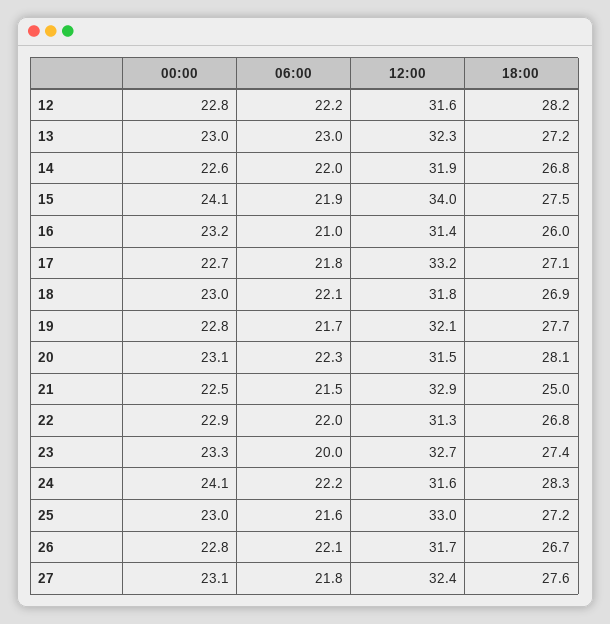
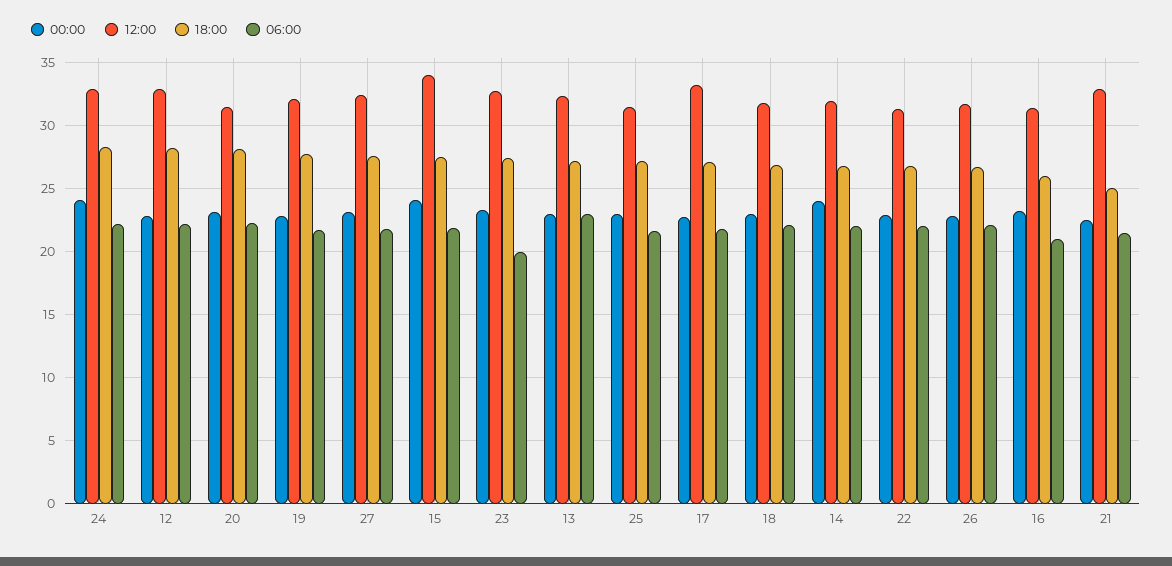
  {
    "00:00": {
      "12": 22.8,
      "13": 23,
-     "14": 22.6,
+     "14": 24,
      "15": 24.1,
      "16": 23.2,
      "17": 22.7,
      "18": 23,
      "19": 22.8,
      "20": 23.1,
      "21": 22.5,
      "22": 22.9,
      "23": 23.3,
      "24": 24.1,
      "25": 23,
      "26": 22.8,
      "27": 23.1
    },
    "06:00": {
      "12": 22.2,
      "13": 23,
      "14": 22,
      "15": 21.9,
      "16": 21,
      "17": 21.8,
      "18": 22.1,
      "19": 21.7,
      "20": 22.3,
      "21": 21.5,
      "22": 22,
      "23": 20,
      "24": 22.2,
      "25": 21.6,
      "26": 22.1,
      "27": 21.8
    },
    "12:00": {
-     "12": 31.6,
+     "12": 33,
      "13": 32.3,
      "14": 31.9,
      "15": 34,
      "16": 31.4,
      "17": 33.2,
      "18": 31.8,
      "19": 32.1,
      "20": 31.5,
      "21": 32.9,
      "22": 31.3,
      "23": 32.7,
-     "24": 31.6,
+     "24": 33,
-     "25": 33,
+     "25": 31.5,
      "26": 31.7,
      "27": 32.4
    },
    "18:00": {
      "12": 28.2,
      "13": 27.2,
      "14": 26.8,
      "15": 27.5,
      "16": 26,
      "17": 27.1,
      "18": 26.9,
      "19": 27.7,
      "20": 28.1,
      "21": 25,
      "22": 26.8,
      "23": 27.4,
      "24": 28.3,
      "25": 27.2,
      "26": 26.7,
      "27": 27.6
    }
  }

